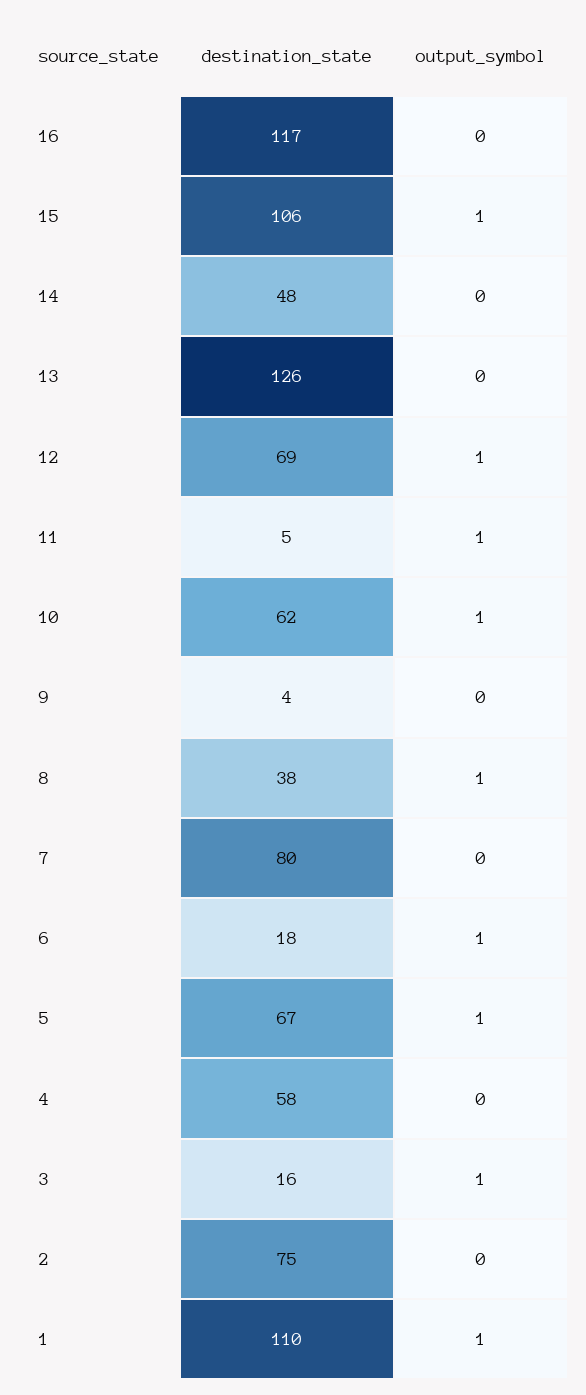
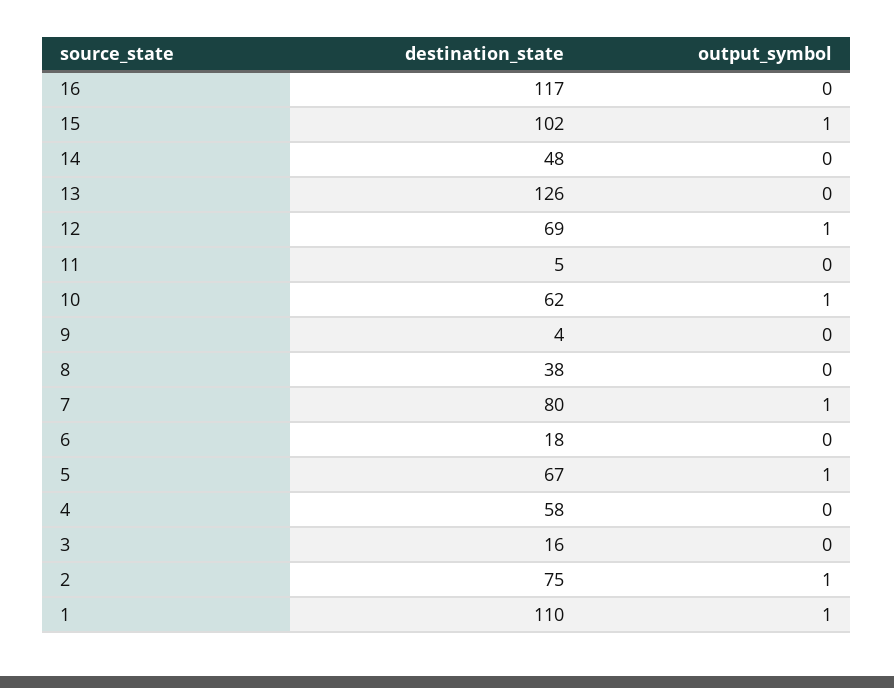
  {
    "destination_state": {
      "16": 117,
-     "15": 106,
+     "15": 102,
      "14": 48,
      "13": 126,
      "12": 69,
      "11": 5,
      "10": 62,
      "9": 4,
      "8": 38,
      "7": 80,
      "6": 18,
      "5": 67,
      "4": 58,
      "3": 16,
      "2": 75,
      "1": 110
    },
    "output_symbol": {
      "16": 0,
      "15": 1,
      "14": 0,
      "13": 0,
      "12": 1,
-     "11": 1,
+     "11": 0,
      "10": 1,
      "9": 0,
-     "8": 1,
+     "8": 0,
-     "7": 0,
+     "7": 1,
-     "6": 1,
+     "6": 0,
      "5": 1,
      "4": 0,
-     "3": 1,
+     "3": 0,
-     "2": 0,
+     "2": 1,
      "1": 1
    }
  }

